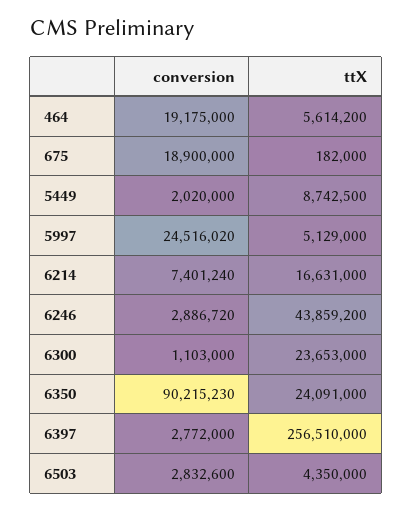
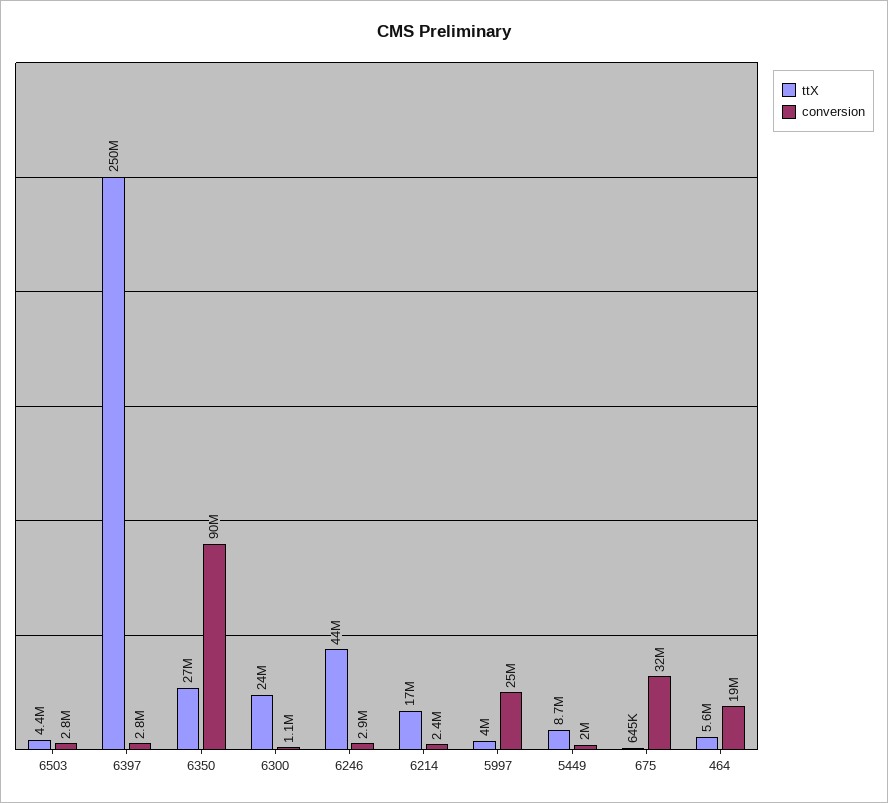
  {
    "conversion": {
      "464": 19175000,
-     "675": 18900000,
+     "675": 32000000,
      "5449": 2020000,
      "5997": 24516020,
-     "6214": 7401240,
+     "6214": 2400000,
      "6246": 2886720,
      "6300": 1103000,
      "6350": 90215230,
      "6397": 2772000,
      "6503": 2832600
    },
    "ttX": {
      "464": 5614200,
-     "675": 182000,
+     "675": 645000,
      "5449": 8742500,
-     "5997": 5129000,
+     "5997": 4000000,
      "6214": 16631000,
      "6246": 43859200,
      "6300": 23653000,
-     "6350": 24091000,
+     "6350": 27000000,
-     "6397": 256510000,
+     "6397": 250000000,
      "6503": 4350000
    }
  }

